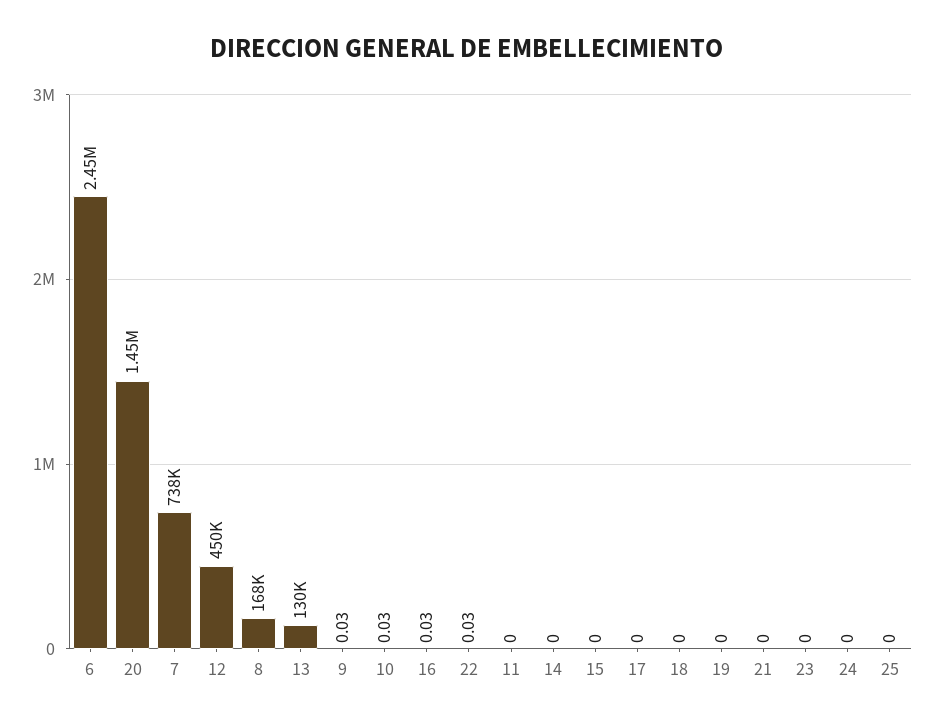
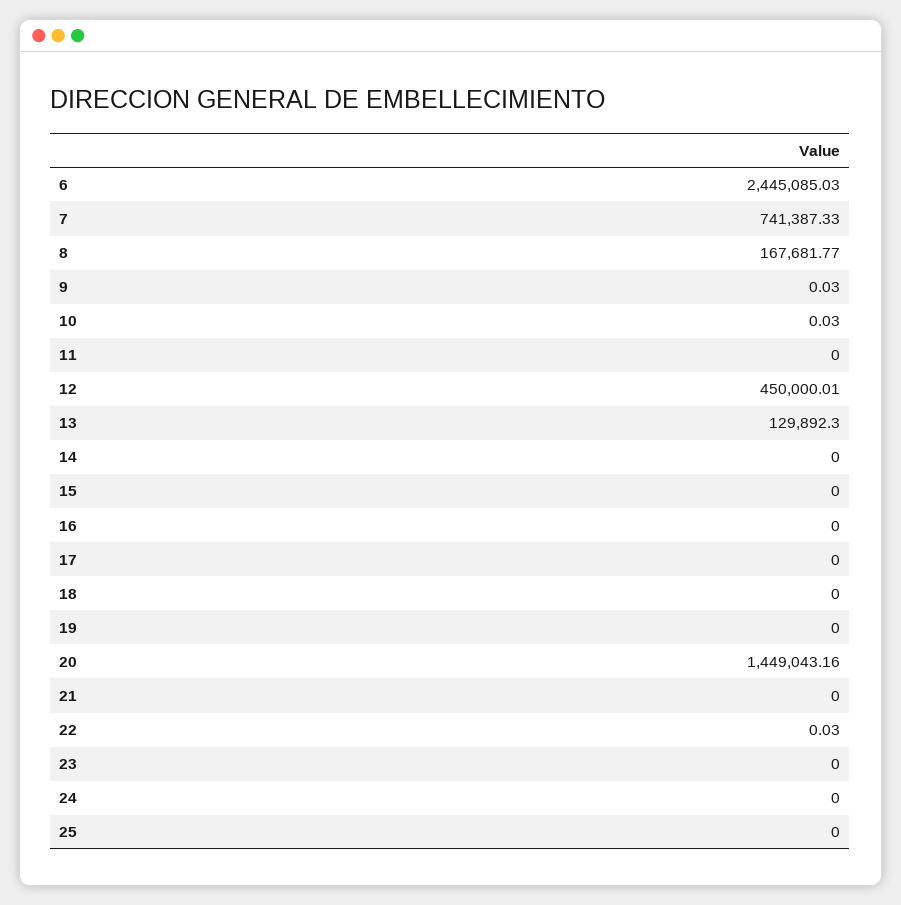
  {
    "6": 2445085.03,
    "20": 1449043.16,
-   "7": 738000,
+   "7": 741387.33,
    "12": 450000.01,
    "8": 167681.77,
    "13": 129892.3,
    "9": 0.03,
    "10": 0.03,
-   "16": 0.03,
+   "16": 0,
    "22": 0.03,
    "11": 0,
    "14": 0,
    "15": 0,
    "17": 0,
    "18": 0,
    "19": 0,
    "21": 0,
    "23": 0,
    "24": 0,
    "25": 0
  }

